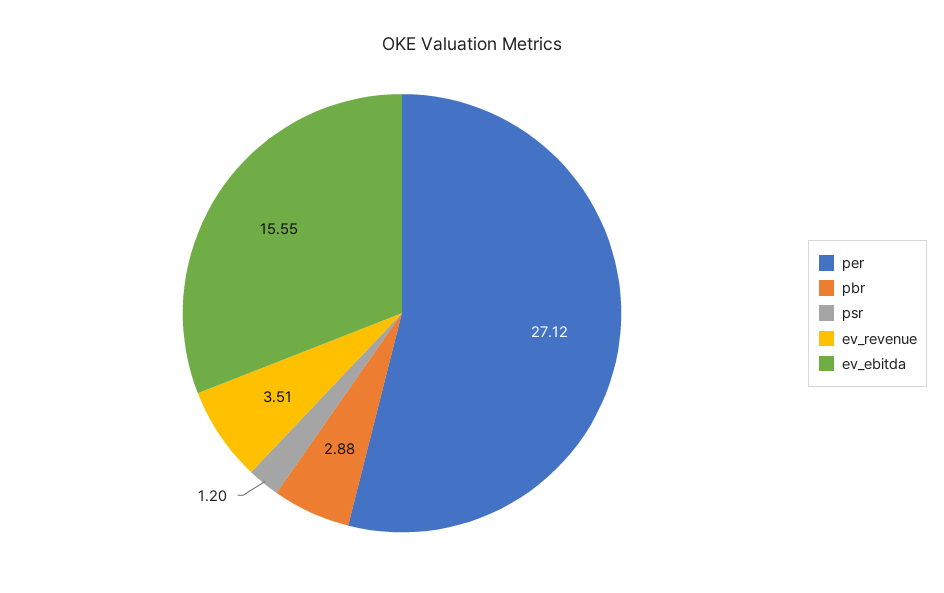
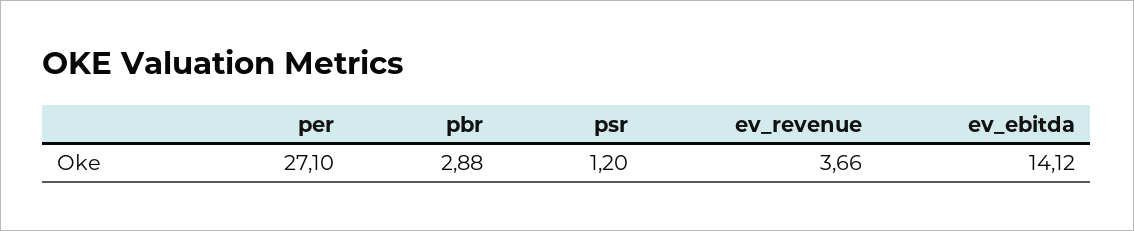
  {
-   "per": 27.12,
+   "per": 27.1,
    "pbr": 2.88,
    "psr": 1.2,
-   "ev_revenue": 3.51,
+   "ev_revenue": 3.66,
-   "ev_ebitda": 15.55
+   "ev_ebitda": 14.12
  }

